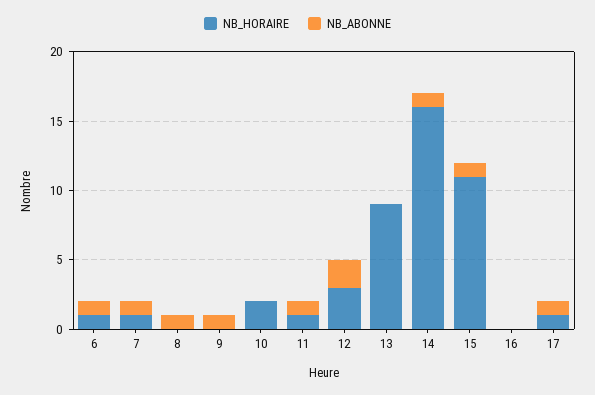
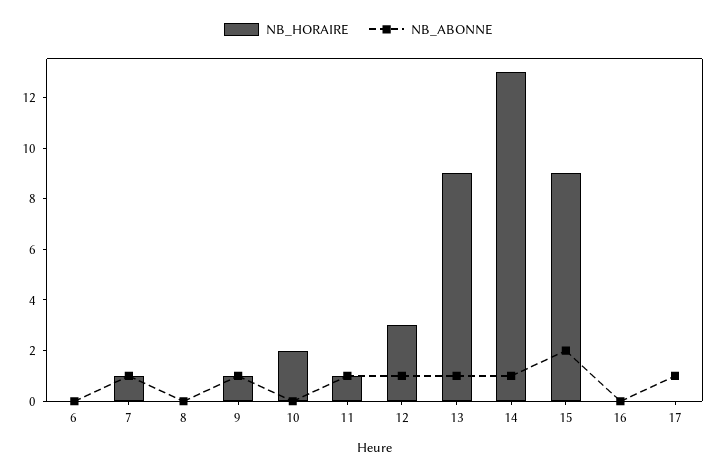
  {
    "NB_HORAIRE": {
-     "6": 1,
+     "6": 0,
      "7": 1,
      "8": 0,
-     "9": 0,
+     "9": 1,
      "10": 2,
      "11": 1,
      "12": 3,
      "13": 9,
-     "14": 16,
+     "14": 13,
-     "15": 11,
+     "15": 9,
      "16": 0,
-     "17": 1
+     "17": 0
    },
    "NB_ABONNE": {
-     "6": 1,
+     "6": 0,
      "7": 1,
-     "8": 1,
+     "8": 0,
      "9": 1,
      "10": 0,
      "11": 1,
-     "12": 2,
+     "12": 1,
-     "13": 0,
+     "13": 1,
      "14": 1,
-     "15": 1,
+     "15": 2,
      "16": 0,
      "17": 1
    }
  }

